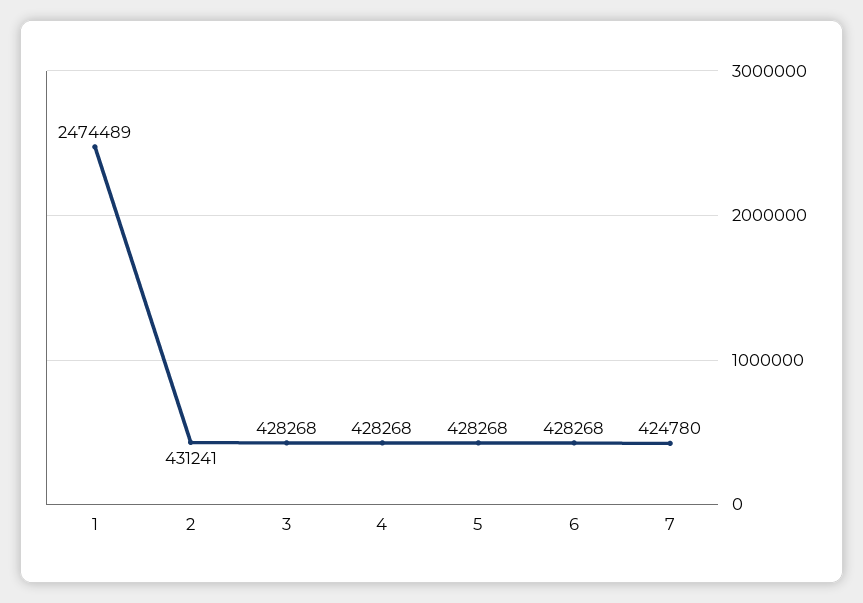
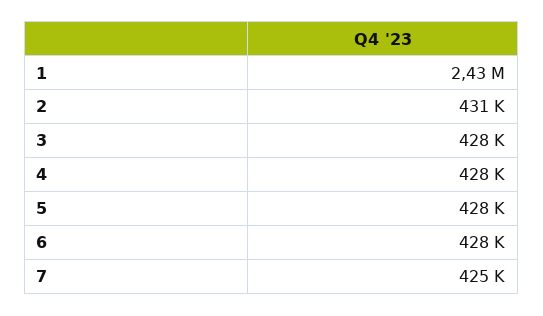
  {
-   "1": 2474489,
+   "1": 2430000,
    "2": 431241,
    "3": 428268,
    "4": 428268,
    "5": 428268,
    "6": 428268,
    "7": 424780
  }

